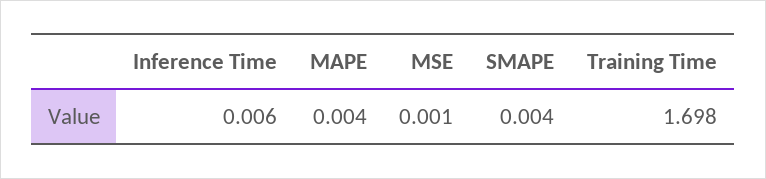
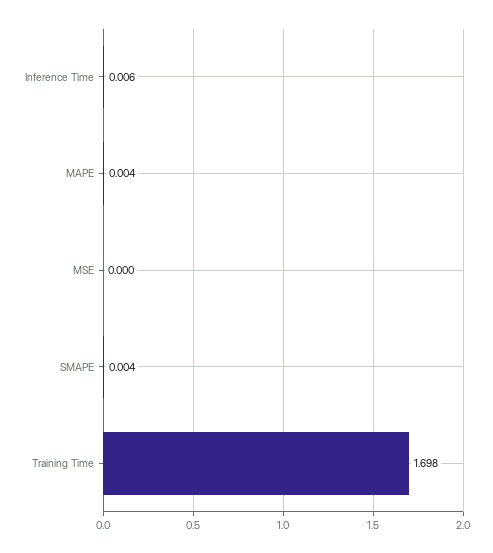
  {
    "Inference Time": 0.006,
    "MAPE": 0.004,
-   "MSE": 0.001,
+   "MSE": 0,
    "SMAPE": 0.004,
    "Training Time": 1.698
  }

